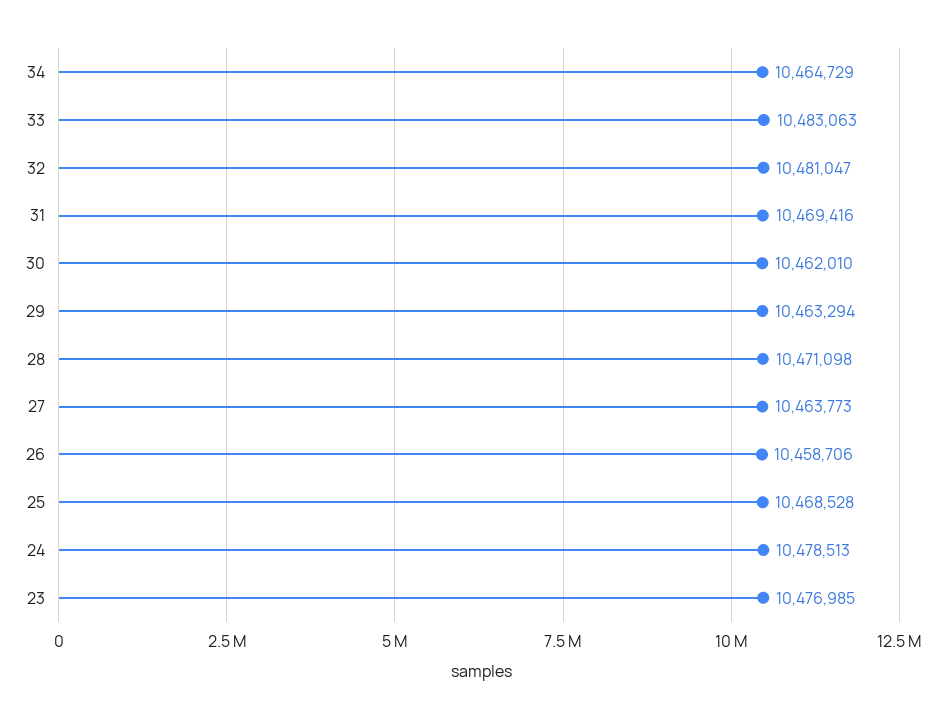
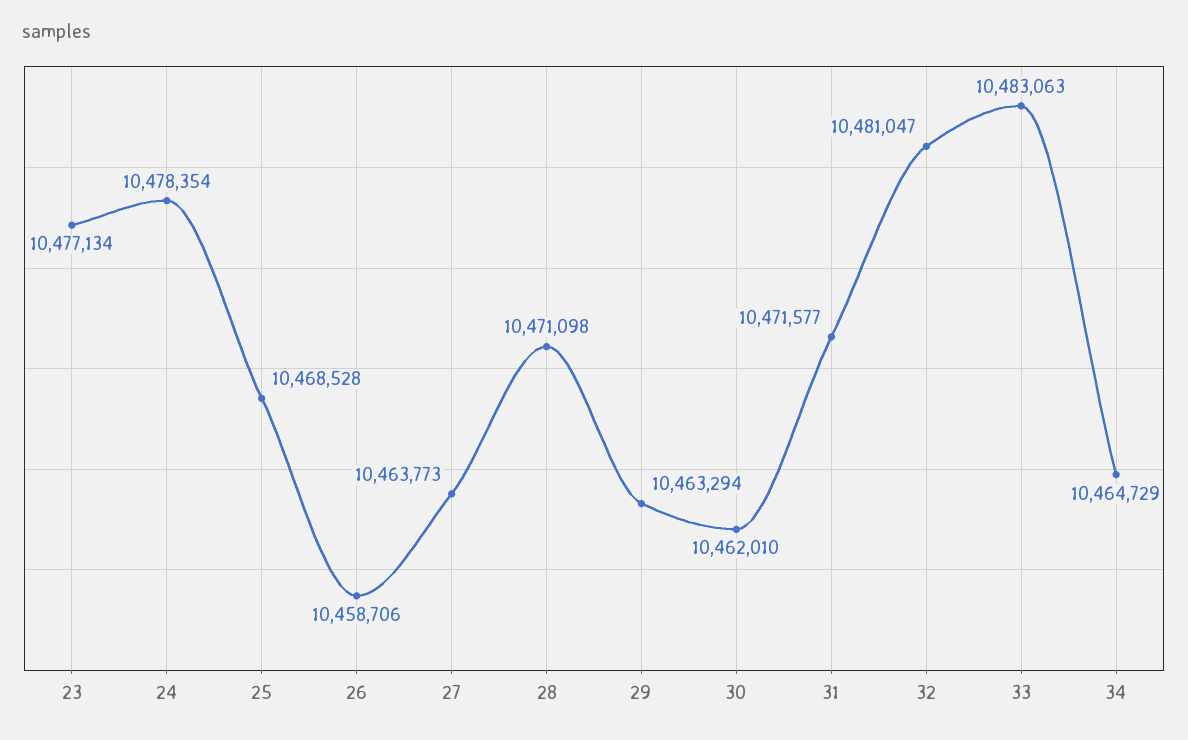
  {
    "34": 10464729,
    "33": 10483063,
    "32": 10481047,
-   "31": 10469416,
+   "31": 10471577,
    "30": 10462010,
    "29": 10463294,
    "28": 10471098,
    "27": 10463773,
    "26": 10458706,
    "25": 10468528,
-   "24": 10478513,
+   "24": 10478354,
-   "23": 10476985
+   "23": 10477134
  }

